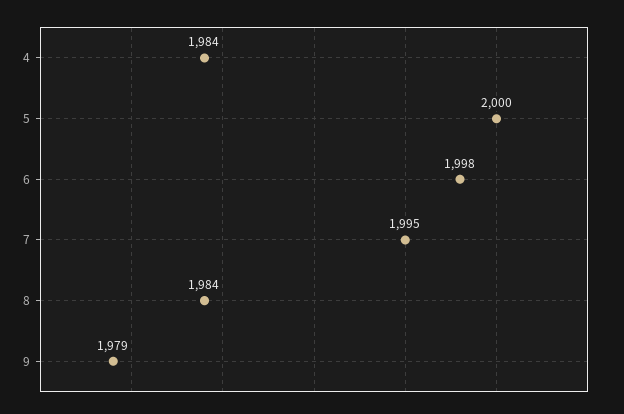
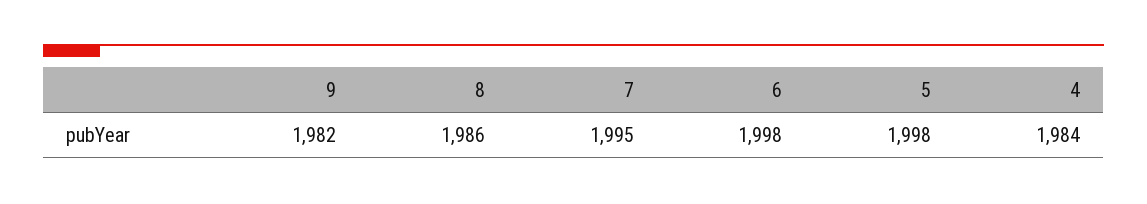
  {
    "4": 1984,
-   "5": 2000,
+   "5": 1998,
    "6": 1998,
    "7": 1995,
-   "8": 1984,
+   "8": 1986,
-   "9": 1979
+   "9": 1982
  }

